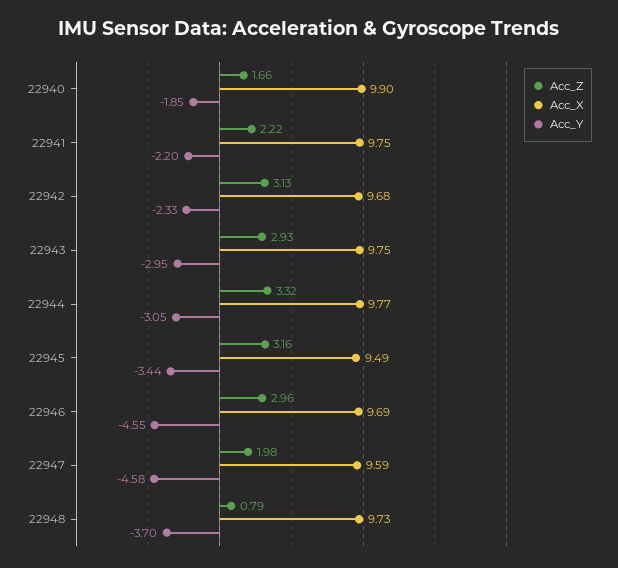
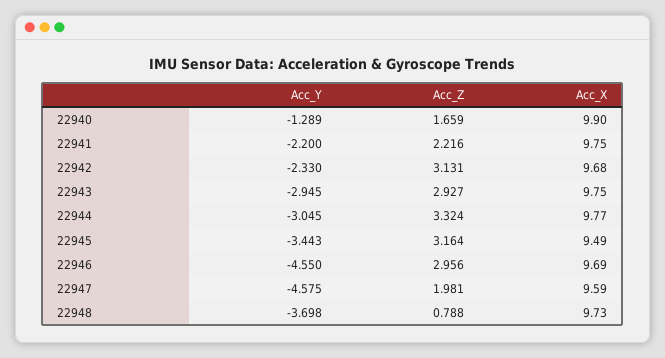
  {
    "Acc_Z": {
      "22940": 1.659,
      "22941": 2.216,
      "22942": 3.131,
      "22943": 2.927,
      "22944": 3.324,
      "22945": 3.164,
      "22946": 2.956,
      "22947": 1.981,
      "22948": 0.788
    },
    "Acc_X": {
      "22940": 9.9,
      "22941": 9.75,
      "22942": 9.68,
      "22943": 9.75,
      "22944": 9.77,
      "22945": 9.49,
      "22946": 9.69,
      "22947": 9.59,
      "22948": 9.73
    },
    "Acc_Y": {
-     "22940": -1.85,
+     "22940": -1.289,
      "22941": -2.2,
      "22942": -2.33,
      "22943": -2.945,
      "22944": -3.045,
      "22945": -3.443,
      "22946": -4.55,
      "22947": -4.575,
      "22948": -3.698
    }
  }

